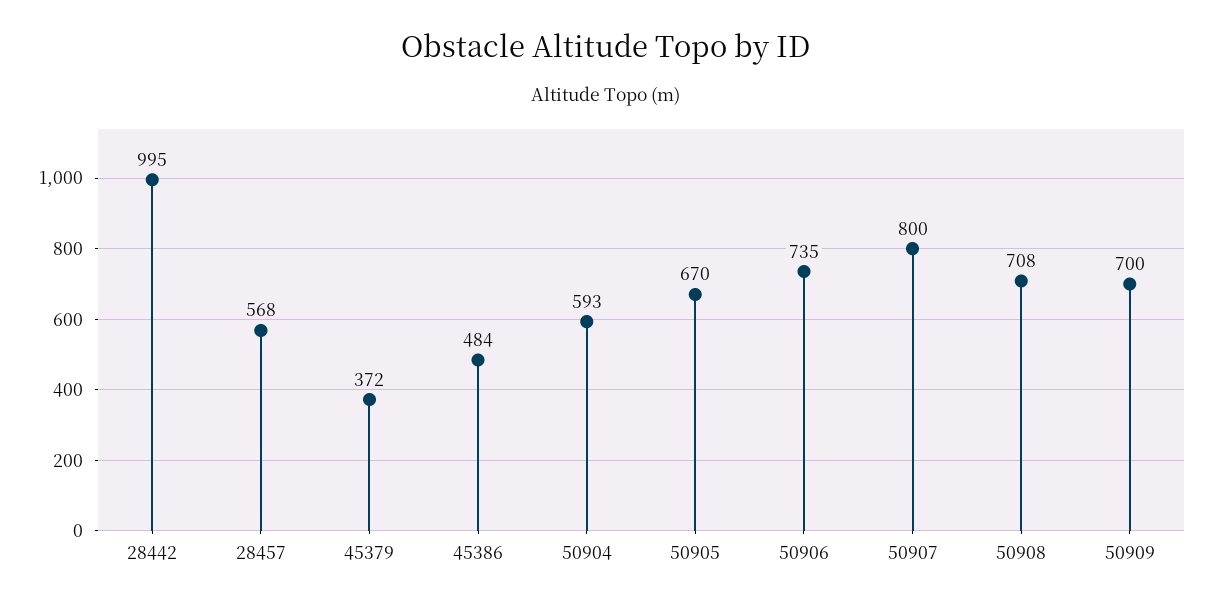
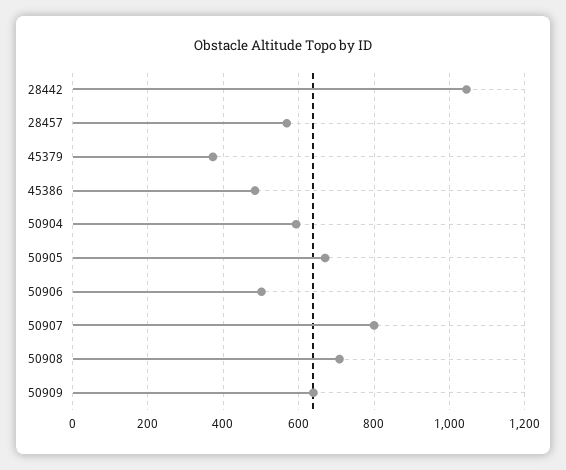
  {
-   "28442": 995,
+   "28442": 1040,
    "28457": 568,
    "45379": 372,
    "45386": 484,
    "50904": 593,
    "50905": 670,
-   "50906": 735,
+   "50906": 500,
    "50907": 800,
    "50908": 708,
-   "50909": 700
+   "50909": 640
  }

